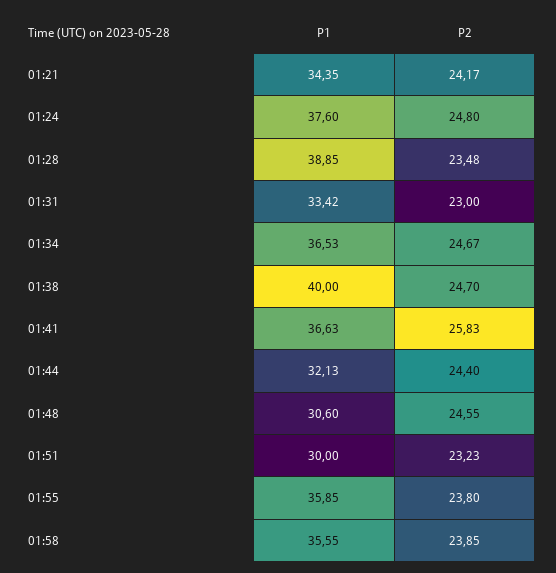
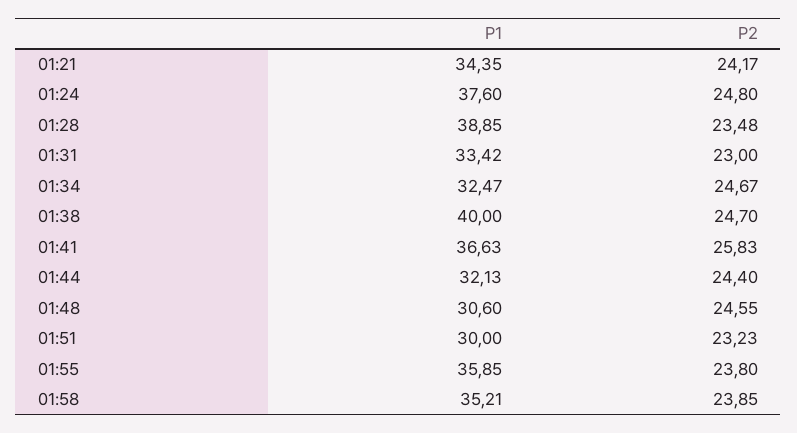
  {
    "P1": {
      "01:21": 34.35,
      "01:24": 37.6,
      "01:28": 38.85,
      "01:31": 33.42,
-     "01:34": 36.53,
+     "01:34": 32.47,
      "01:38": 40,
      "01:41": 36.63,
      "01:44": 32.13,
      "01:48": 30.6,
      "01:51": 30,
      "01:55": 35.85,
-     "01:58": 35.55
+     "01:58": 35.21
    },
    "P2": {
      "01:21": 24.17,
      "01:24": 24.8,
      "01:28": 23.48,
      "01:31": 23,
      "01:34": 24.67,
      "01:38": 24.7,
      "01:41": 25.83,
      "01:44": 24.4,
      "01:48": 24.55,
      "01:51": 23.23,
      "01:55": 23.8,
      "01:58": 23.85
    }
  }

